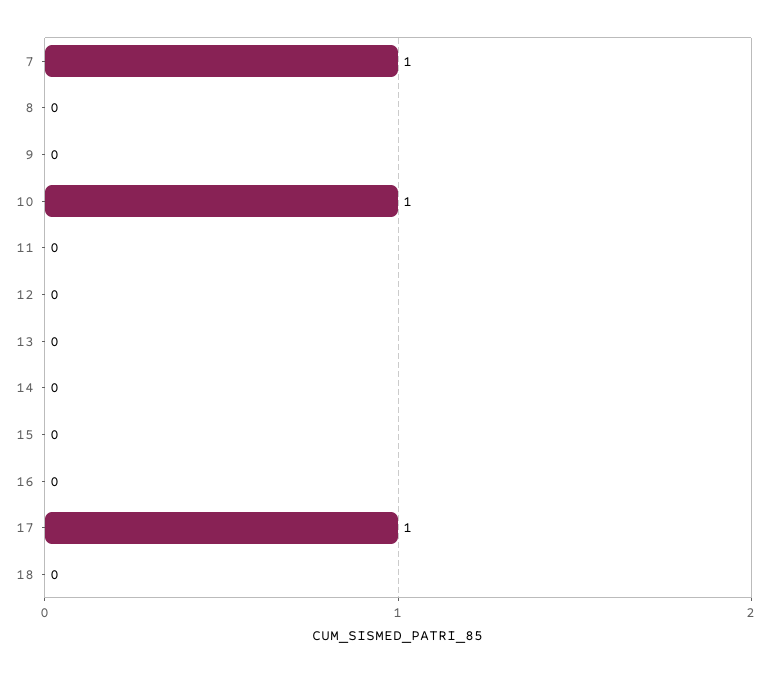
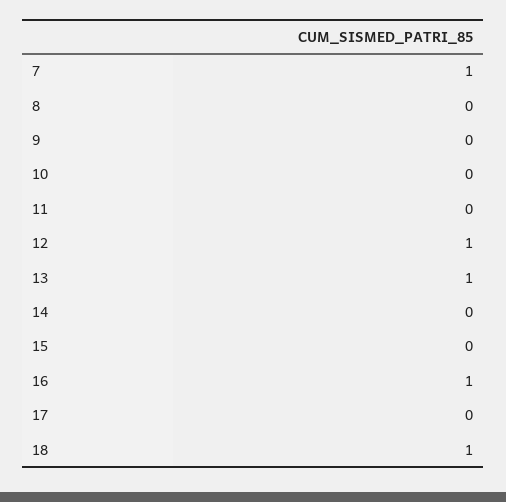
  {
    "7": 1,
    "8": 0,
    "9": 0,
-   "10": 1,
+   "10": 0,
    "11": 0,
-   "12": 0,
+   "12": 1,
-   "13": 0,
+   "13": 1,
    "14": 0,
    "15": 0,
-   "16": 0,
+   "16": 1,
-   "17": 1,
+   "17": 0,
-   "18": 0
+   "18": 1
  }

